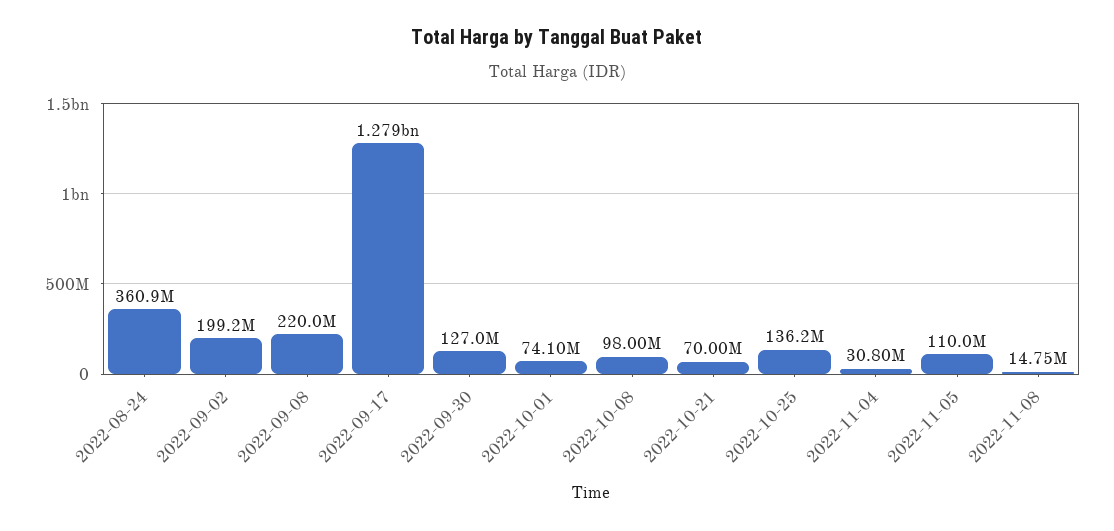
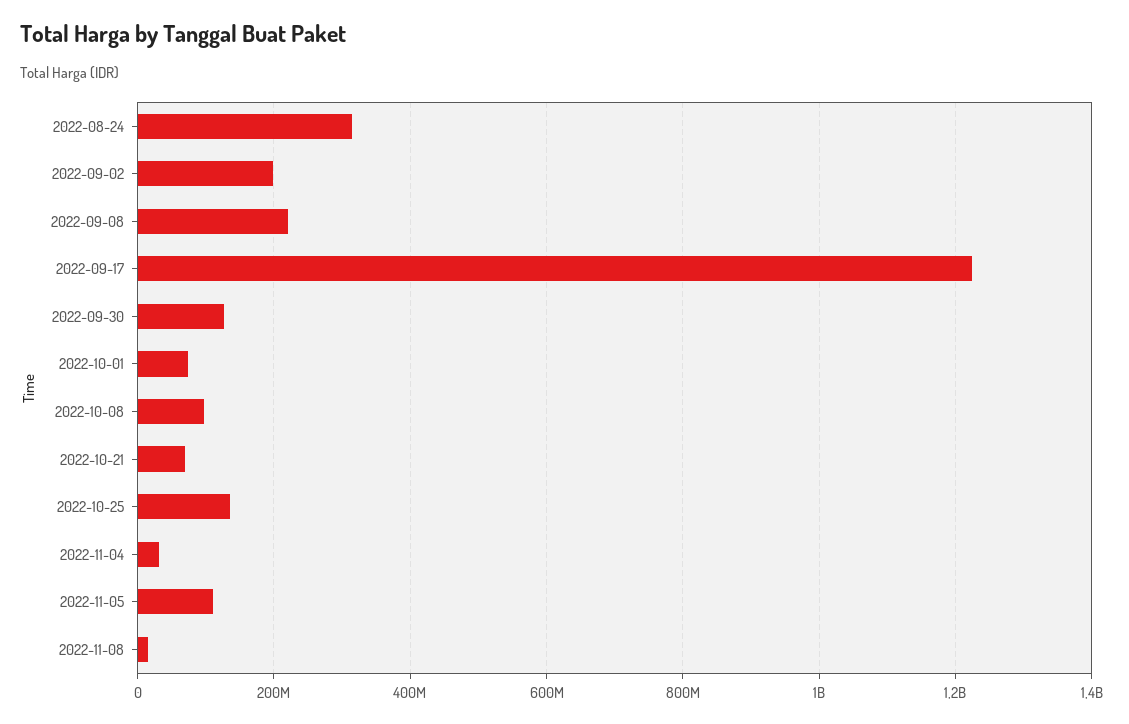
  {
-   "2022-08-24": 360900000,
+   "2022-08-24": 320000000,
    "2022-09-02": 199200000,
    "2022-09-08": 220000000,
-   "2022-09-17": 1279000000,
+   "2022-09-17": 1220000000,
    "2022-09-30": 127000000,
    "2022-10-01": 74100000,
    "2022-10-08": 98000000,
    "2022-10-21": 70000000,
    "2022-10-25": 136200000,
    "2022-11-04": 30800000,
    "2022-11-05": 110000000,
    "2022-11-08": 14750000
  }

